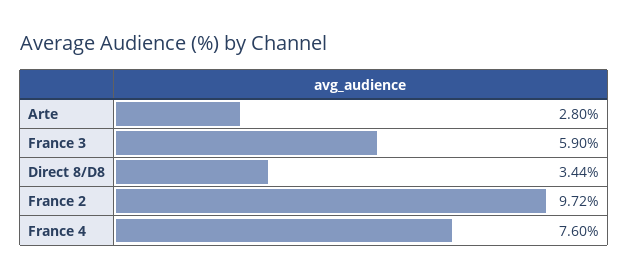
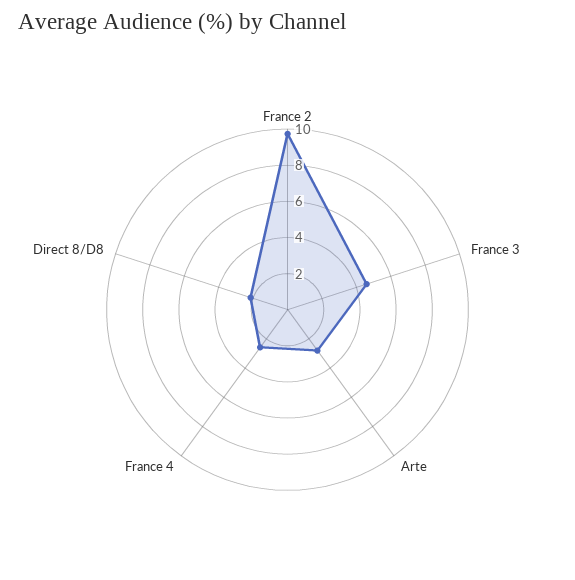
  {
    "Arte": 2.8,
-   "France 3": 5.9,
+   "France 3": 4.5,
-   "Direct 8/D8": 3.44,
+   "Direct 8/D8": 2,
    "France 2": 9.72,
-   "France 4": 7.6
+   "France 4": 2.5
  }

